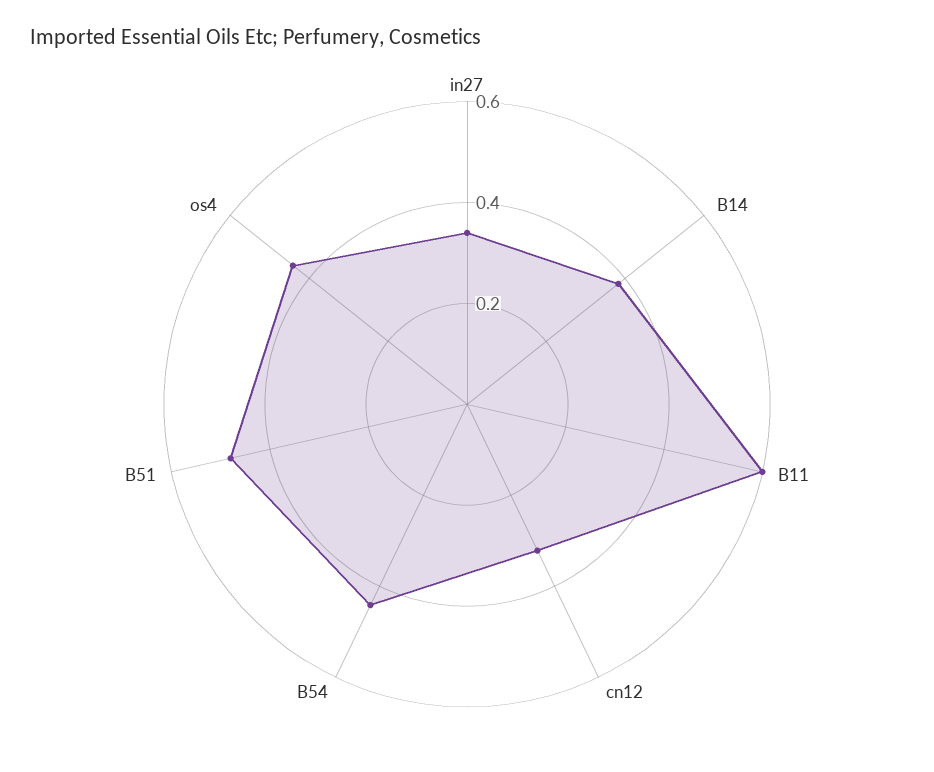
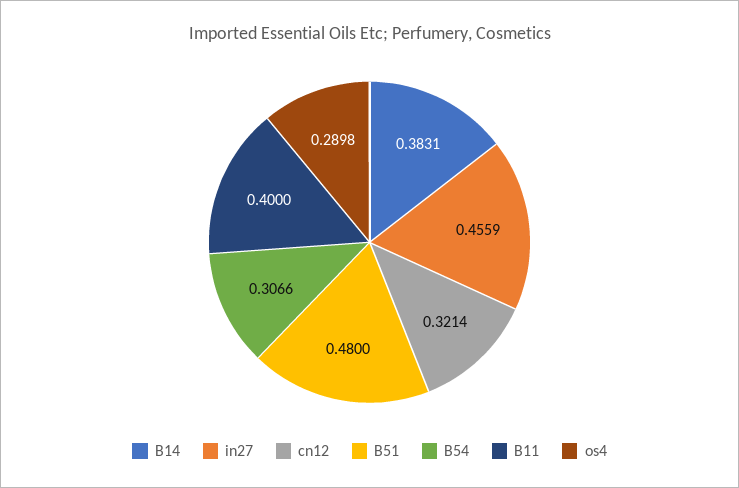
  {
-   "in27": 0.35,
+   "in27": 0.4559,
    "B14": 0.3831,
-   "B11": 0.6,
+   "B11": 0.4,
    "cn12": 0.3214,
-   "B54": 0.45,
+   "B54": 0.3066,
    "B51": 0.48,
-   "os4": 0.45
+   "os4": 0.2898
  }

